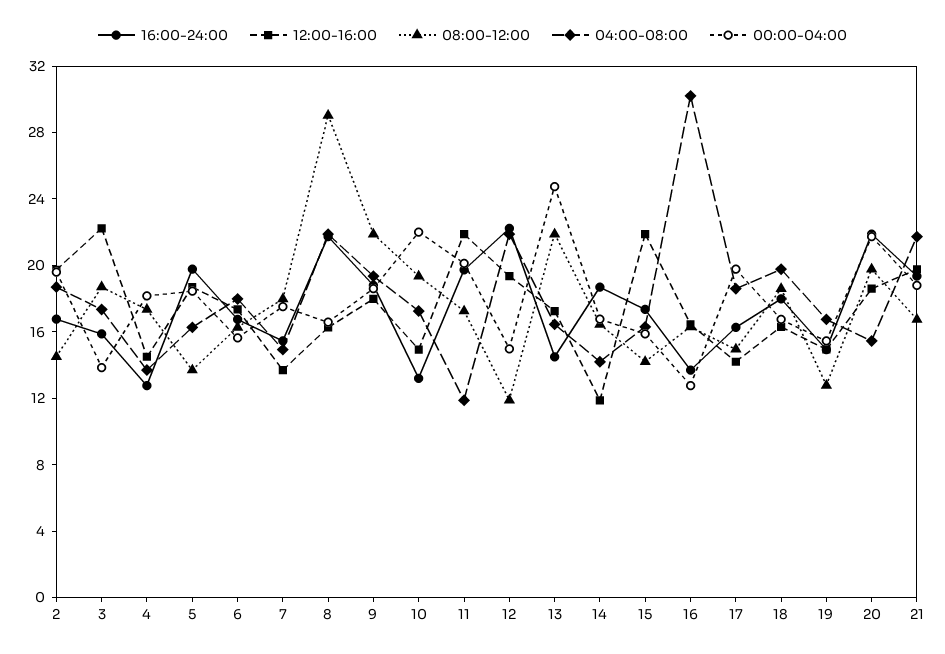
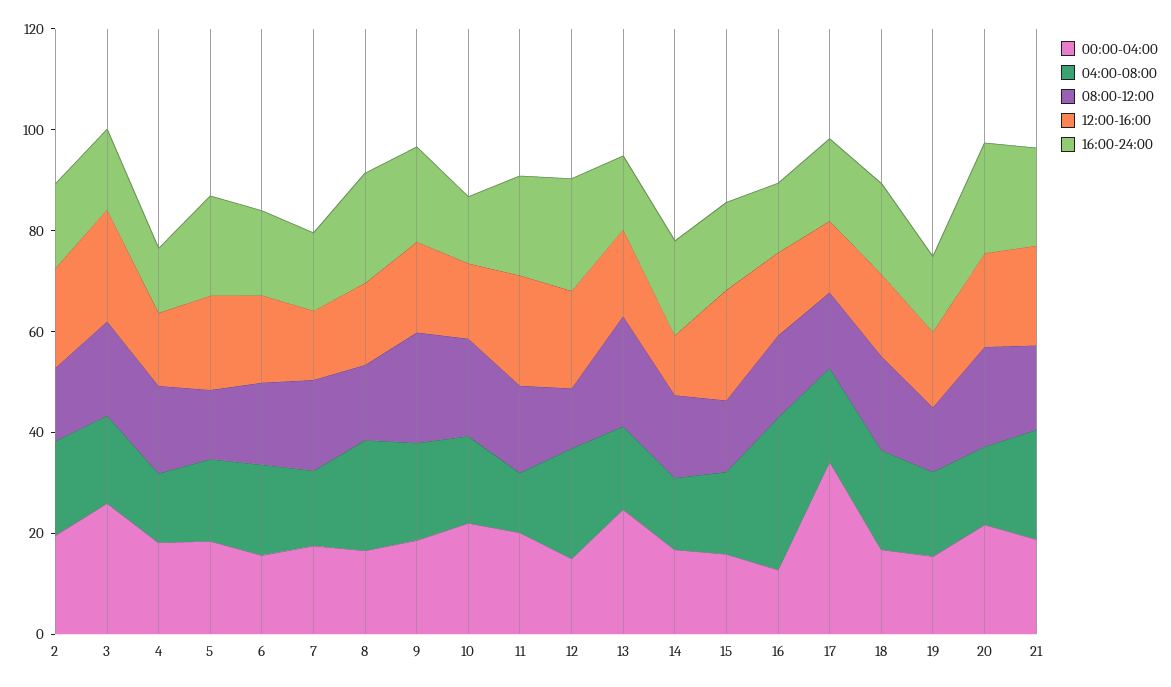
  {
    "16:00-24:00": {
      "2": 17,
      "3": 16,
      "4": 13,
      "5": 20,
      "6": 17,
      "7": 15,
      "8": 22,
      "9": 19,
      "10": 13,
      "11": 20,
      "12": 22,
      "13": 15,
      "14": 19,
      "15": 17,
      "16": 14,
      "17": 16,
      "18": 18,
      "19": 15,
      "20": 22,
      "21": 19
    },
    "12:00-16:00": {
      "2": 20,
      "3": 22,
      "4": 15,
      "5": 19,
      "6": 17,
      "7": 14,
      "8": 16,
      "9": 18,
      "10": 15,
      "11": 22,
      "12": 19,
      "13": 17,
      "14": 12,
      "15": 22,
      "16": 16,
      "17": 14,
      "18": 16,
      "19": 15,
      "20": 19,
      "21": 20
    },
    "08:00-12:00": {
      "2": 15,
      "3": 19,
      "4": 17,
      "5": 14,
      "6": 16,
      "7": 18,
-     "8": 29,
+     "8": 15,
      "9": 22,
      "10": 19,
      "11": 17,
      "12": 12,
      "13": 22,
      "14": 16,
      "15": 14,
      "16": 16,
      "17": 15,
      "18": 19,
      "19": 13,
      "20": 20,
      "21": 17
    },
    "04:00-08:00": {
      "2": 19,
      "3": 17,
      "4": 14,
      "5": 16,
      "6": 18,
      "7": 15,
      "8": 22,
      "9": 19,
      "10": 17,
      "11": 12,
      "12": 22,
      "13": 16,
      "14": 14,
      "15": 16,
      "16": 30,
      "17": 19,
      "18": 20,
      "19": 17,
      "20": 15,
      "21": 22
    },
    "00:00-04:00": {
      "2": 20,
-     "3": 14,
+     "3": 25,
      "4": 18,
      "5": 18,
      "6": 16,
      "7": 18,
      "8": 17,
      "9": 19,
      "10": 22,
      "11": 20,
      "12": 15,
      "13": 25,
      "14": 17,
      "15": 16,
      "16": 13,
-     "17": 20,
+     "17": 35,
      "18": 17,
      "19": 15,
      "20": 22,
      "21": 19
    }
  }

